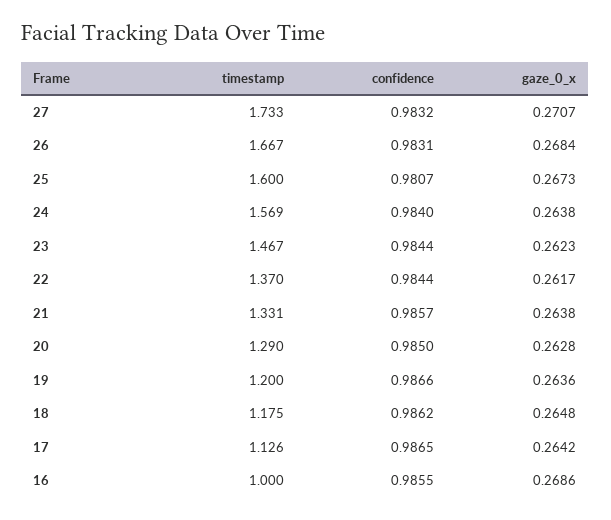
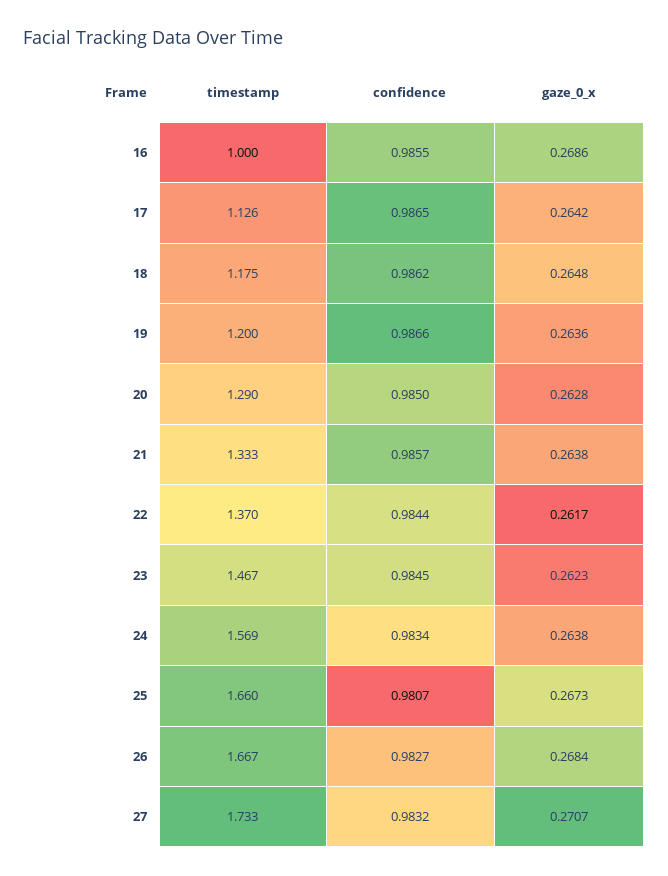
  {
    "timestamp": {
      "27": 1.733,
      "26": 1.667,
-     "25": 1.6,
+     "25": 1.66,
      "24": 1.569,
      "23": 1.467,
      "22": 1.37,
-     "21": 1.331,
+     "21": 1.333,
      "20": 1.29,
      "19": 1.2,
      "18": 1.175,
      "17": 1.126,
      "16": 1
    },
    "confidence": {
      "27": 0.9832,
-     "26": 0.9831,
+     "26": 0.9827,
      "25": 0.9807,
-     "24": 0.984,
+     "24": 0.9834,
-     "23": 0.9844,
+     "23": 0.9845,
      "22": 0.9844,
      "21": 0.9857,
      "20": 0.985,
      "19": 0.9866,
      "18": 0.9862,
      "17": 0.9865,
      "16": 0.9855
    },
    "gaze_0_x": {
      "27": 0.2707,
      "26": 0.2684,
      "25": 0.2673,
      "24": 0.2638,
      "23": 0.2623,
      "22": 0.2617,
      "21": 0.2638,
      "20": 0.2628,
      "19": 0.2636,
      "18": 0.2648,
      "17": 0.2642,
      "16": 0.2686
    }
  }

